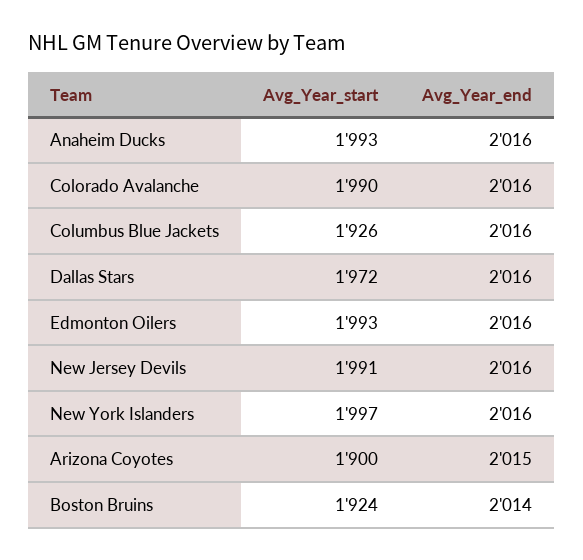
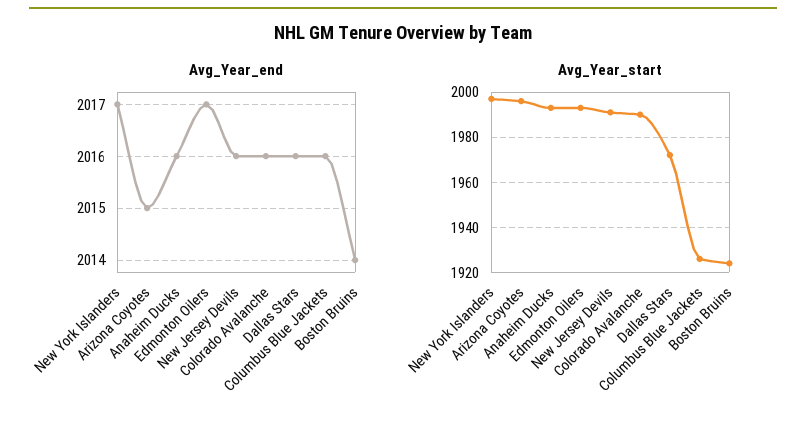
  {
    "Avg_Year_start": {
      "Anaheim Ducks": 1993,
      "Colorado Avalanche": 1990,
      "Columbus Blue Jackets": 1926,
      "Dallas Stars": 1972,
      "Edmonton Oilers": 1993,
      "New Jersey Devils": 1991,
      "New York Islanders": 1997,
-     "Arizona Coyotes": 1900,
+     "Arizona Coyotes": 1995,
      "Boston Bruins": 1924
    },
    "Avg_Year_end": {
      "Anaheim Ducks": 2016,
      "Colorado Avalanche": 2016,
      "Columbus Blue Jackets": 2016,
      "Dallas Stars": 2016,
-     "Edmonton Oilers": 2016,
+     "Edmonton Oilers": 2017,
      "New Jersey Devils": 2016,
-     "New York Islanders": 2016,
+     "New York Islanders": 2017,
      "Arizona Coyotes": 2015,
      "Boston Bruins": 2014
    }
  }

